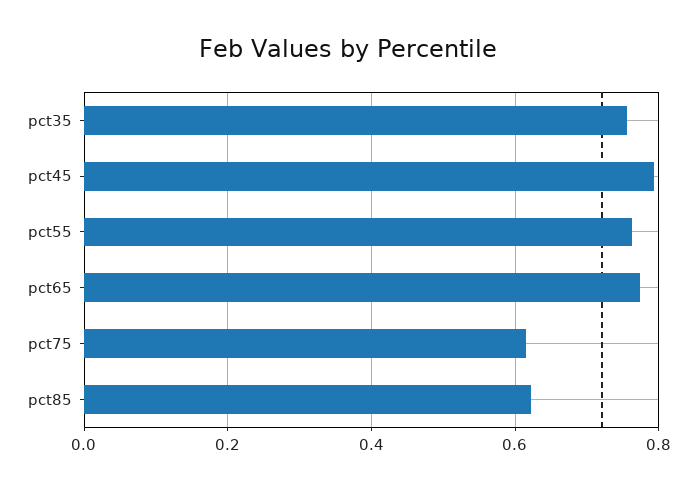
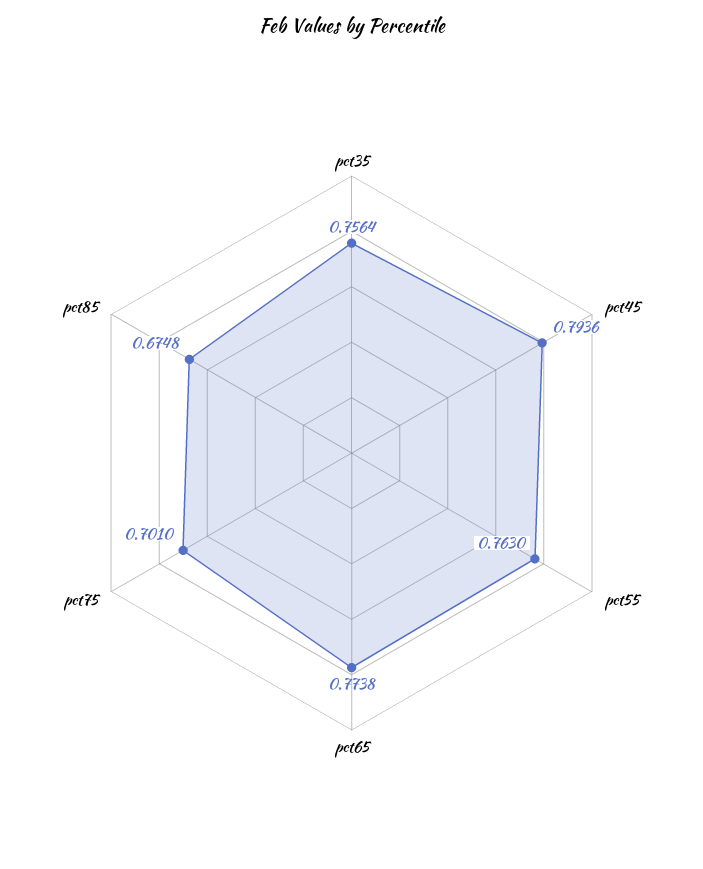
  {
    "pct35": 0.7564,
    "pct45": 0.7936,
    "pct55": 0.763,
    "pct65": 0.7738,
-   "pct75": 0.62,
+   "pct75": 0.701,
-   "pct85": 0.62
+   "pct85": 0.6748
  }

